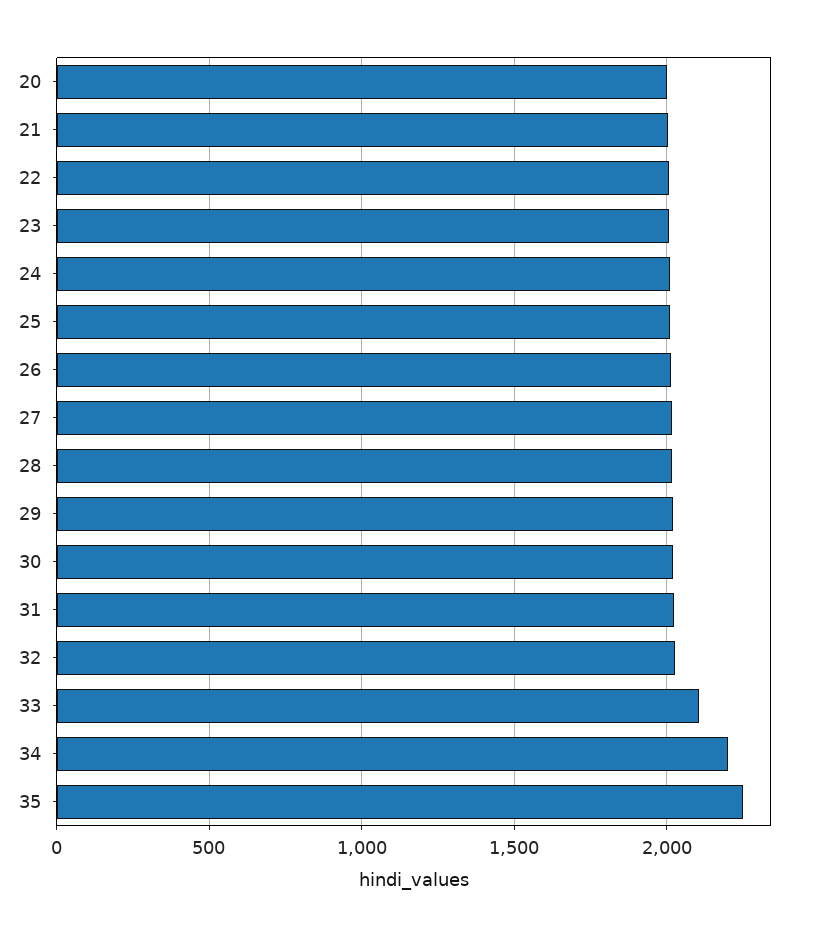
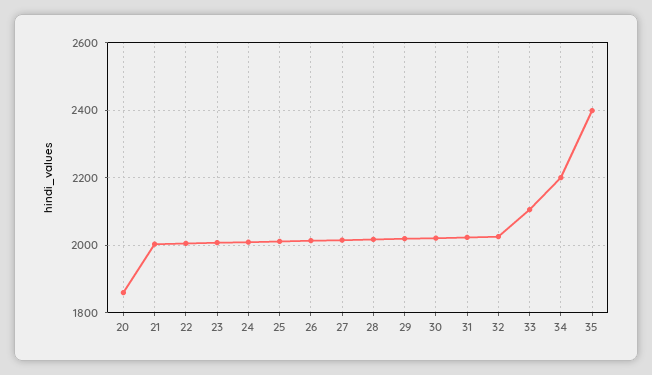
  {
-   "20": 2000,
+   "20": 1860,
    "21": 2000,
    "22": 2000,
    "23": 2000,
    "24": 2020,
    "25": 2020,
    "26": 2020,
    "27": 2020,
    "28": 2020,
    "29": 2020,
    "30": 2020,
    "31": 2020,
    "32": 2020,
    "33": 2100,
    "34": 2200,
-   "35": 2250
+   "35": 2400
  }

